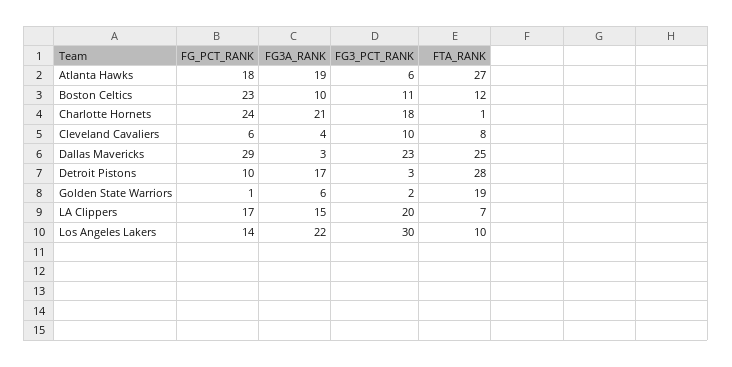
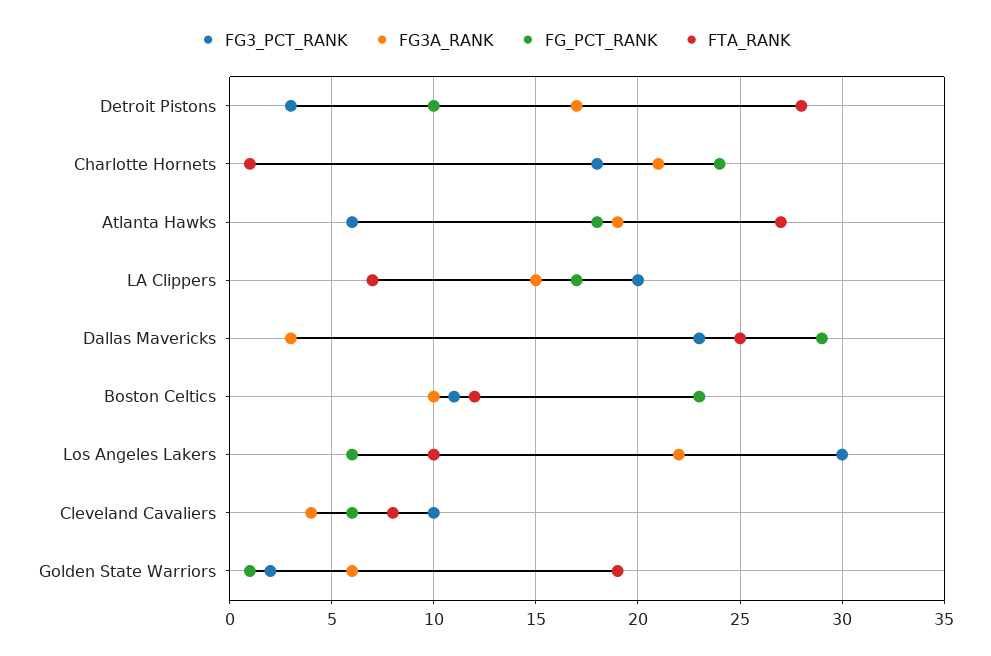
  {
    "FG_PCT_RANK": {
      "Atlanta Hawks": 18,
      "Boston Celtics": 23,
      "Charlotte Hornets": 24,
      "Cleveland Cavaliers": 6,
      "Dallas Mavericks": 29,
      "Detroit Pistons": 10,
      "Golden State Warriors": 1,
      "LA Clippers": 17,
-     "Los Angeles Lakers": 14
+     "Los Angeles Lakers": 6
    },
    "FG3A_RANK": {
      "Atlanta Hawks": 19,
      "Boston Celtics": 10,
      "Charlotte Hornets": 21,
      "Cleveland Cavaliers": 4,
      "Dallas Mavericks": 3,
      "Detroit Pistons": 17,
      "Golden State Warriors": 6,
      "LA Clippers": 15,
      "Los Angeles Lakers": 22
    },
    "FG3_PCT_RANK": {
      "Atlanta Hawks": 6,
      "Boston Celtics": 11,
      "Charlotte Hornets": 18,
      "Cleveland Cavaliers": 10,
      "Dallas Mavericks": 23,
      "Detroit Pistons": 3,
      "Golden State Warriors": 2,
      "LA Clippers": 20,
      "Los Angeles Lakers": 30
    },
    "FTA_RANK": {
      "Atlanta Hawks": 27,
      "Boston Celtics": 12,
      "Charlotte Hornets": 1,
      "Cleveland Cavaliers": 8,
      "Dallas Mavericks": 25,
      "Detroit Pistons": 28,
      "Golden State Warriors": 19,
      "LA Clippers": 7,
      "Los Angeles Lakers": 10
    }
  }

